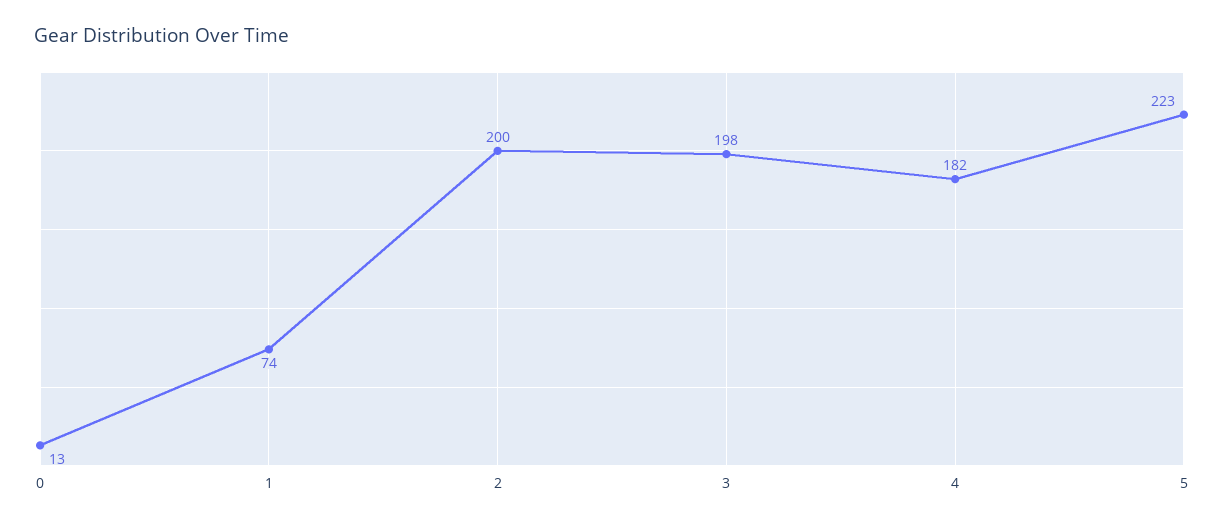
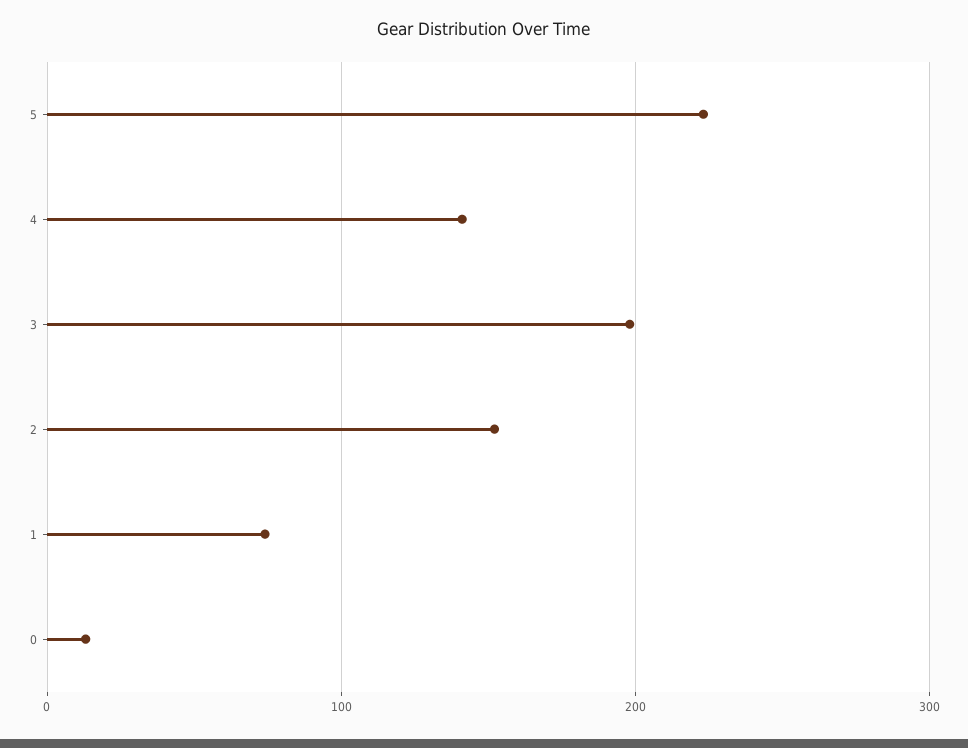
  {
    "0": 13,
    "1": 74,
-   "2": 200,
+   "2": 150,
    "3": 198,
-   "4": 182,
+   "4": 140,
    "5": 223
  }

